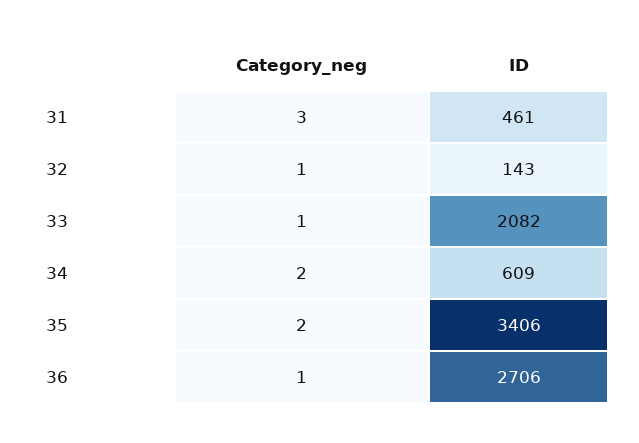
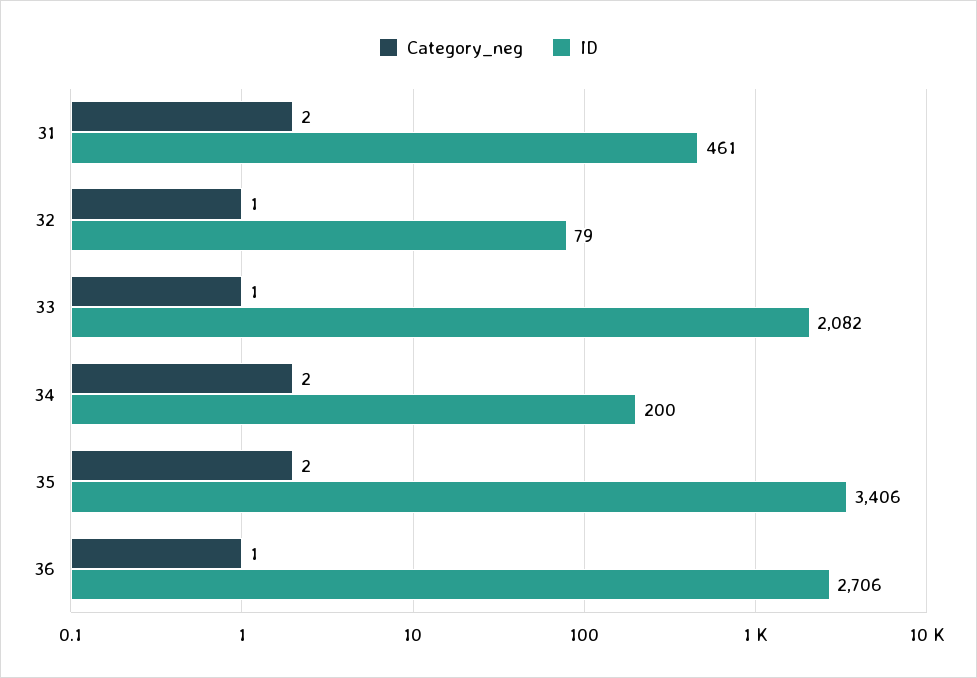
  {
    "Category_neg": {
-     "31": 3,
+     "31": 2,
      "32": 1,
      "33": 1,
      "34": 2,
      "35": 2,
      "36": 1
    },
    "ID": {
      "31": 461,
-     "32": 143,
+     "32": 79,
      "33": 2082,
-     "34": 609,
+     "34": 200,
      "35": 3406,
      "36": 2706
    }
  }

